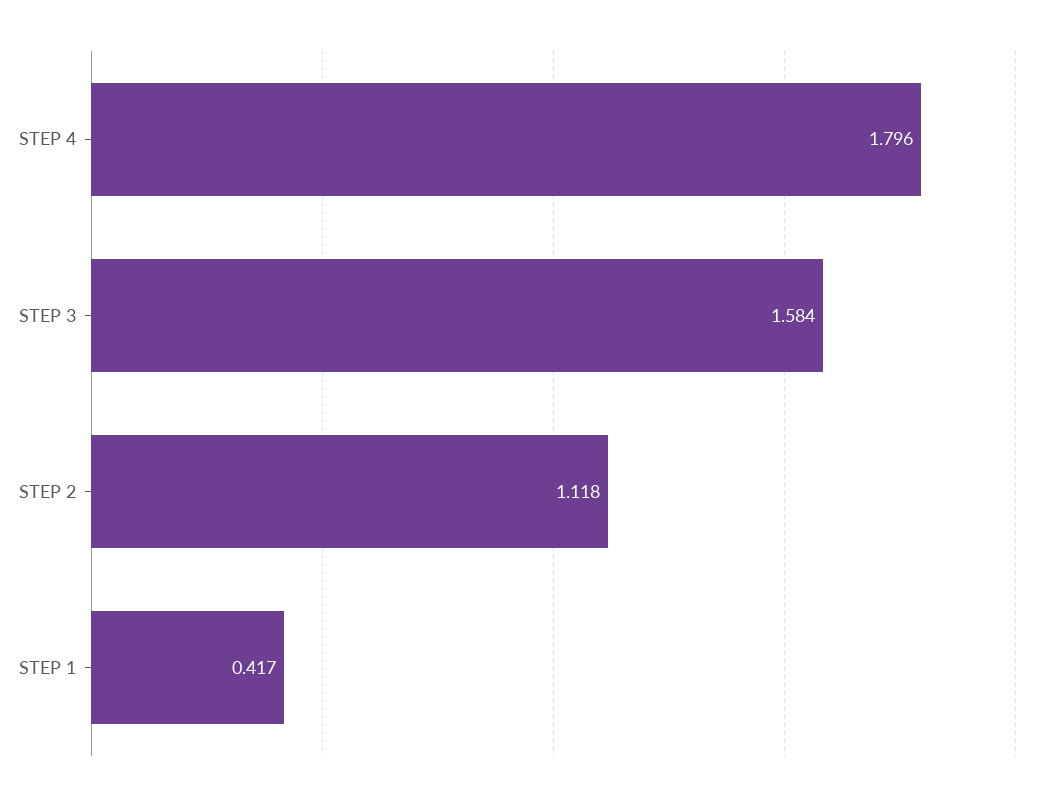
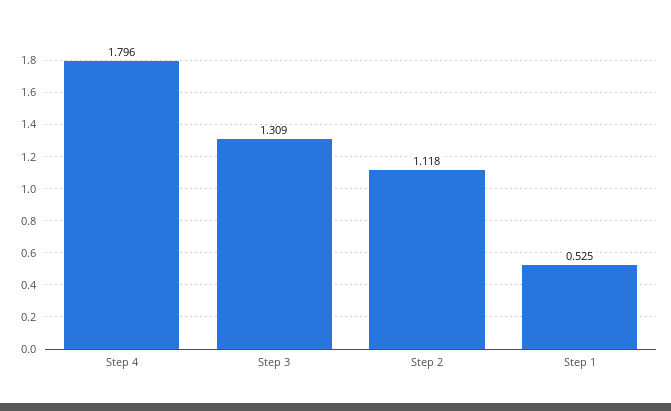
  {
    "STEP 4": 1.796,
-   "STEP 3": 1.584,
+   "STEP 3": 1.309,
    "STEP 2": 1.118,
-   "STEP 1": 0.417
+   "STEP 1": 0.525
  }

